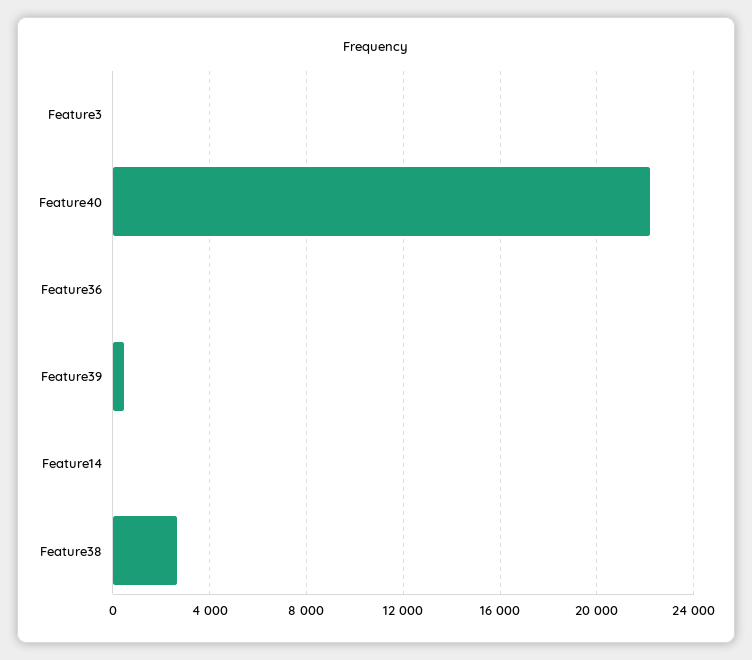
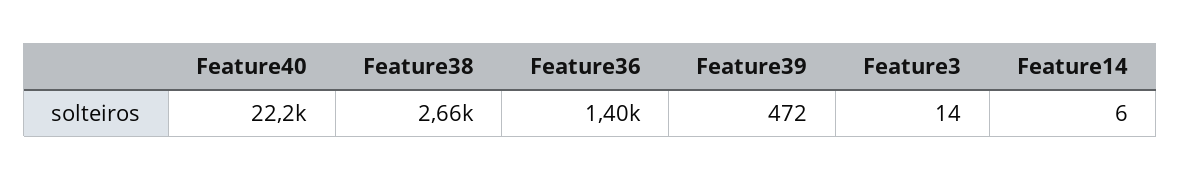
  {
    "Feature3": 14,
    "Feature40": 22200,
-   "Feature36": 0,
+   "Feature36": 1400,
    "Feature39": 472,
    "Feature14": 6,
    "Feature38": 2660
  }

